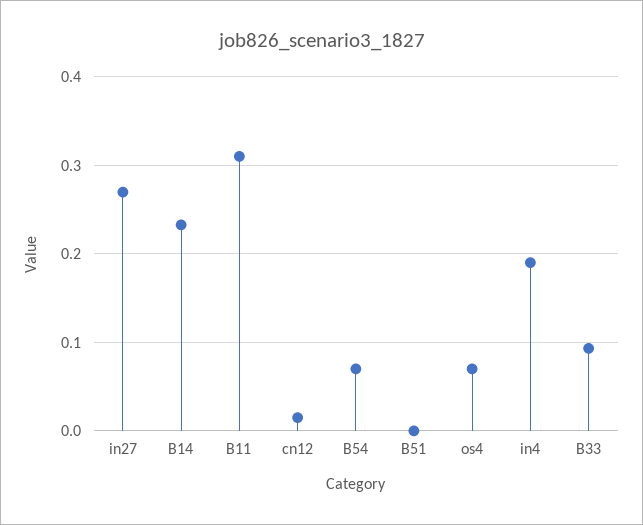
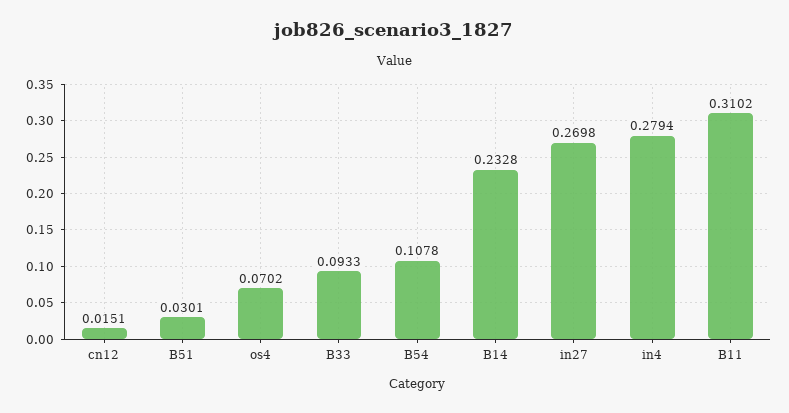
  {
    "in27": 0.2698,
    "B14": 0.2328,
    "B11": 0.3102,
    "cn12": 0.0151,
-   "B54": 0.07,
+   "B54": 0.1078,
-   "B51": 0,
+   "B51": 0.0301,
    "os4": 0.0702,
-   "in4": 0.19,
+   "in4": 0.2794,
    "B33": 0.0933
  }

